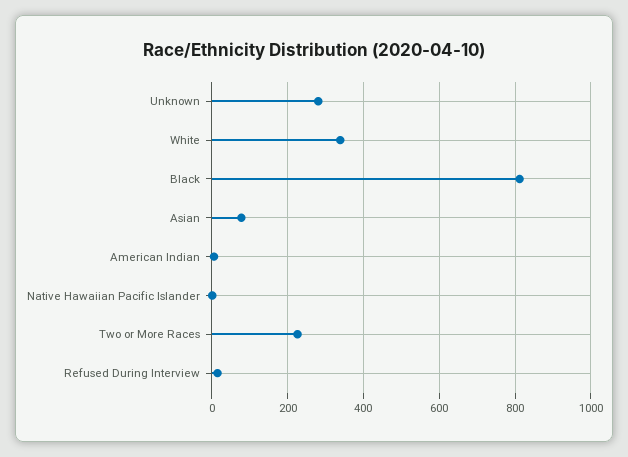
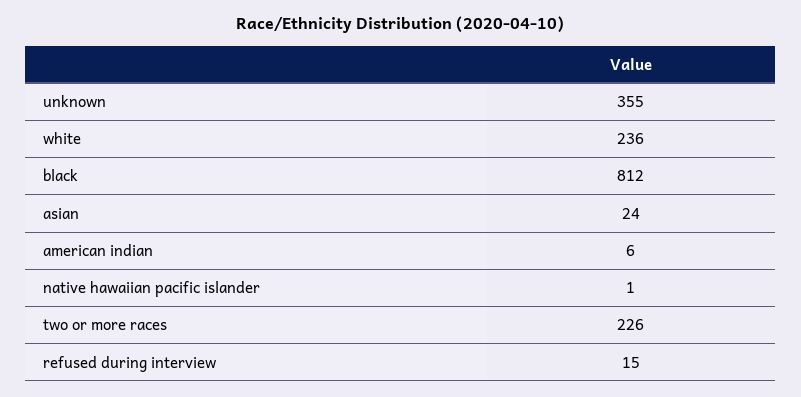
  {
-   "Unknown": 280,
+   "Unknown": 355,
-   "White": 340,
+   "White": 236,
    "Black": 812,
-   "Asian": 80,
+   "Asian": 24,
    "American Indian": 6,
    "Native Hawaiian Pacific Islander": 1,
    "Two or More Races": 226,
    "Refused During Interview": 15
  }

